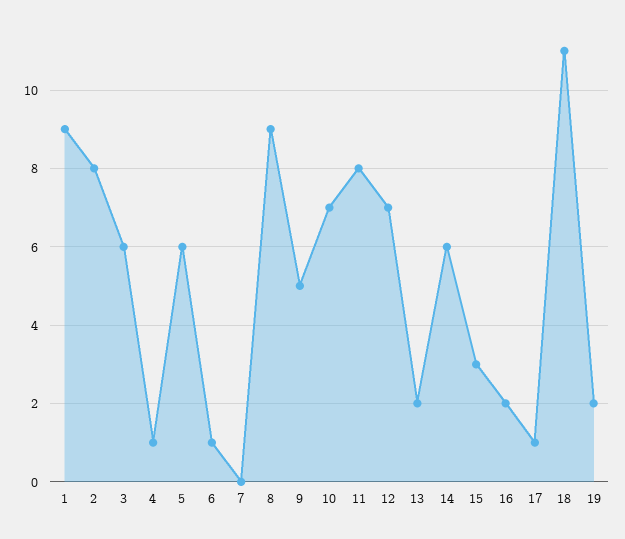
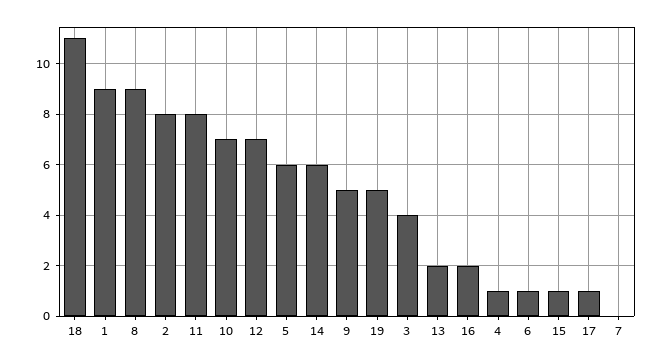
  {
    "1": 9,
    "2": 8,
-   "3": 6,
+   "3": 4,
    "4": 1,
    "5": 6,
    "6": 1,
    "7": 0,
    "8": 9,
    "9": 5,
    "10": 7,
    "11": 8,
    "12": 7,
    "13": 2,
    "14": 6,
-   "15": 3,
+   "15": 1,
    "16": 2,
    "17": 1,
    "18": 11,
-   "19": 2
+   "19": 5
  }

